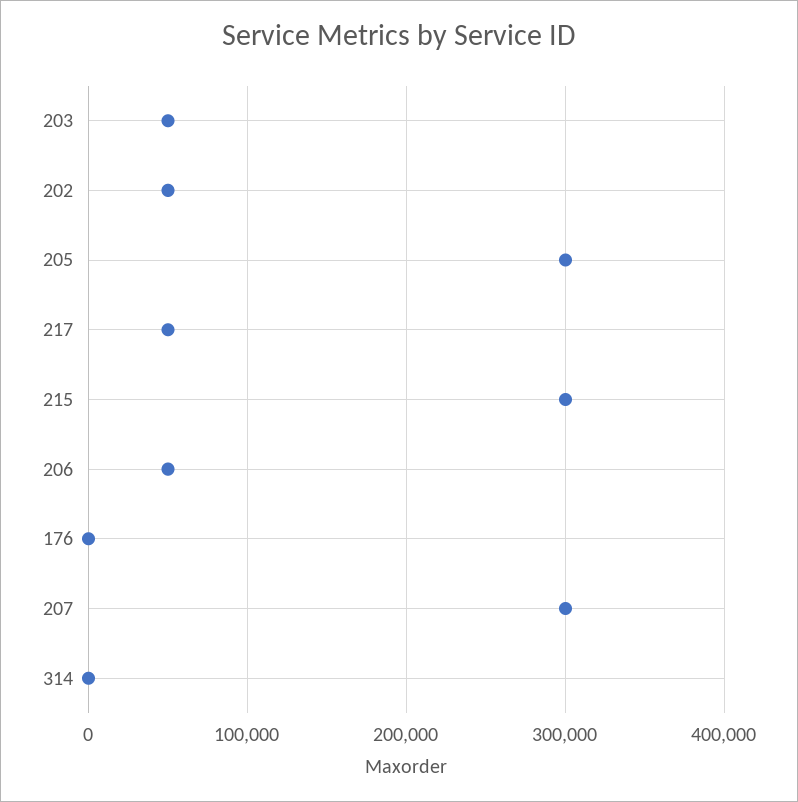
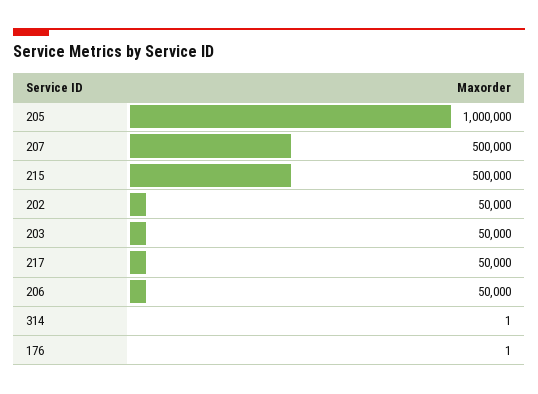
  {
    "203": 50000,
    "202": 50000,
-   "205": 300000,
+   "205": 1000000,
    "217": 50000,
-   "215": 300000,
+   "215": 500000,
    "206": 50000,
    "176": 1,
-   "207": 300000,
+   "207": 500000,
    "314": 1
  }

